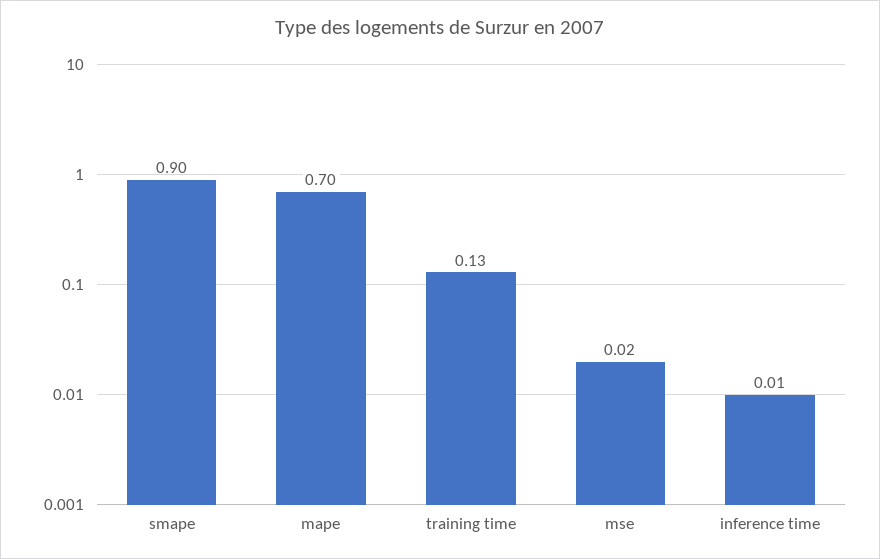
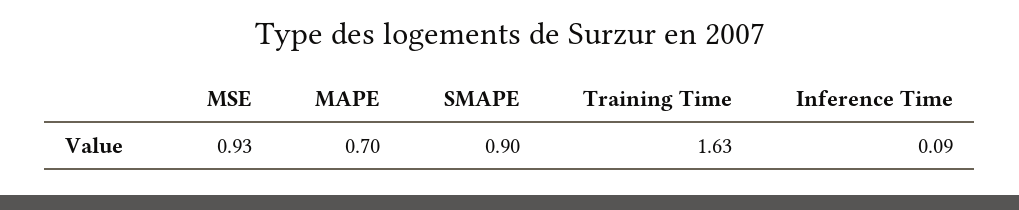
  {
    "smape": 0.9,
    "mape": 0.7,
-   "training time": 0.13,
+   "training time": 1.63,
-   "mse": 0.02,
+   "mse": 0.93,
-   "inference time": 0.01
+   "inference time": 0.09
  }

